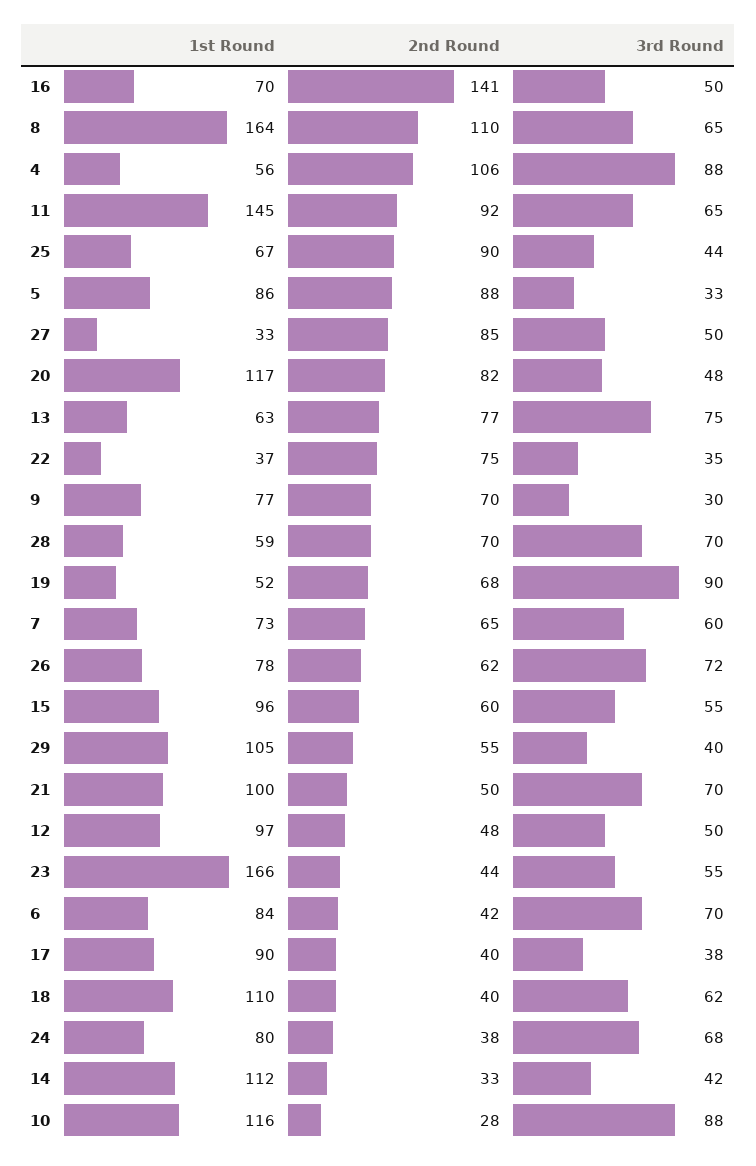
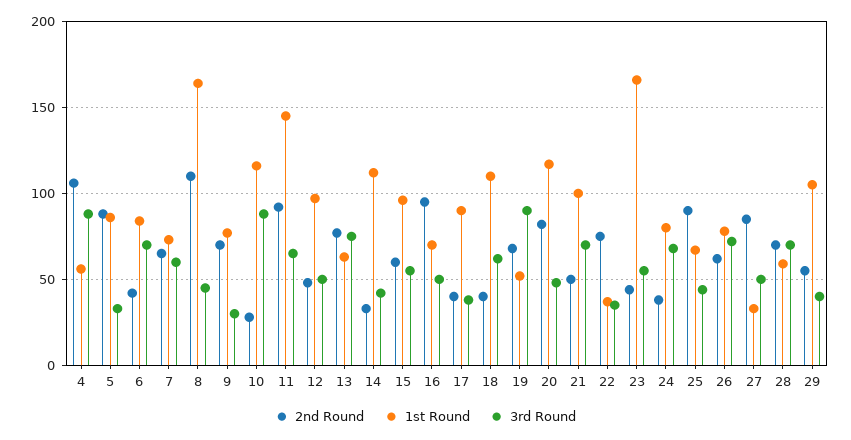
  {
    "1st Round": {
      "16": 70,
      "8": 164,
      "4": 56,
      "11": 145,
      "25": 67,
      "5": 86,
      "27": 33,
      "20": 117,
      "13": 63,
      "22": 37,
      "9": 77,
      "28": 59,
      "19": 52,
      "7": 73,
      "26": 78,
      "15": 96,
      "29": 105,
      "21": 100,
      "12": 97,
      "23": 166,
      "6": 84,
      "17": 90,
      "18": 110,
      "24": 80,
      "14": 112,
      "10": 116
    },
    "2nd Round": {
-     "16": 141,
+     "16": 95,
      "8": 110,
      "4": 106,
      "11": 92,
      "25": 90,
      "5": 88,
      "27": 85,
      "20": 82,
      "13": 77,
      "22": 75,
      "9": 70,
      "28": 70,
      "19": 68,
      "7": 65,
      "26": 62,
      "15": 60,
      "29": 55,
      "21": 50,
      "12": 48,
      "23": 44,
      "6": 42,
      "17": 40,
      "18": 40,
      "24": 38,
      "14": 33,
      "10": 28
    },
    "3rd Round": {
      "16": 50,
-     "8": 65,
+     "8": 45,
      "4": 88,
      "11": 65,
      "25": 44,
      "5": 33,
      "27": 50,
      "20": 48,
      "13": 75,
      "22": 35,
      "9": 30,
      "28": 70,
      "19": 90,
      "7": 60,
      "26": 72,
      "15": 55,
      "29": 40,
      "21": 70,
      "12": 50,
      "23": 55,
      "6": 70,
      "17": 38,
      "18": 62,
      "24": 68,
      "14": 42,
      "10": 88
    }
  }

